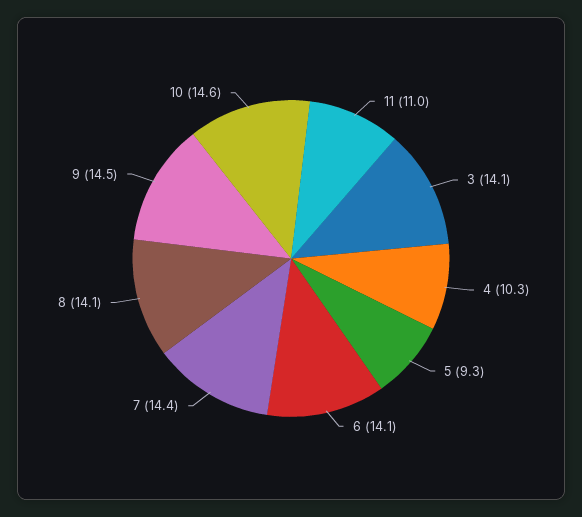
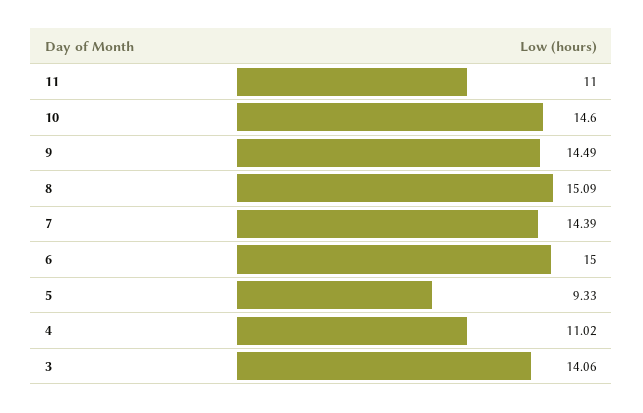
  {
    "11": 11,
    "3": 14.06,
-   "4": 10.3,
+   "4": 11.02,
    "5": 9.33,
-   "6": 14.1,
+   "6": 15,
    "7": 14.39,
-   "8": 14.1,
+   "8": 15.09,
    "9": 14.49,
    "10": 14.6
  }

